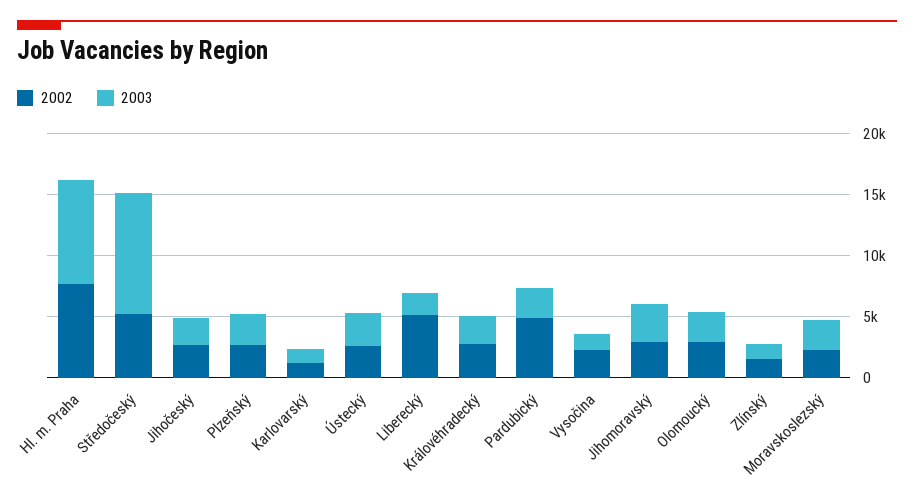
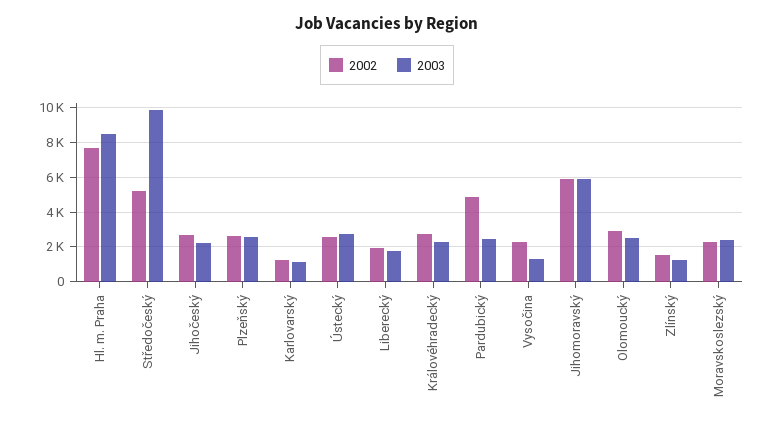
  {
    "2002": {
      "Hl. m. Praha": 7500,
      "Středočeský": 5000,
      "Jihočeský": 2500,
      "Plzeňský": 2500,
      "Karlovarský": 1000,
      "Ústecký": 2500,
-     "Liberecký": 5000,
+     "Liberecký": 2000,
      "Královéhradecký": 3000,
      "Pardubický": 5000,
      "Vysočina": 2500,
-     "Jihomoravský": 3000,
+     "Jihomoravský": 6000,
      "Olomoucký": 3000,
      "Zlínský": 1500,
      "Moravskoslezský": 2500
    },
    "2003": {
      "Hl. m. Praha": 8500,
      "Středočeský": 10000,
      "Jihočeský": 2000,
      "Plzeňský": 2500,
      "Karlovarský": 1000,
      "Ústecký": 2500,
      "Liberecký": 2000,
      "Královéhradecký": 2500,
      "Pardubický": 2500,
      "Vysočina": 1500,
-     "Jihomoravský": 3000,
+     "Jihomoravský": 6000,
      "Olomoucký": 2500,
      "Zlínský": 1000,
      "Moravskoslezský": 2500
    }
  }

